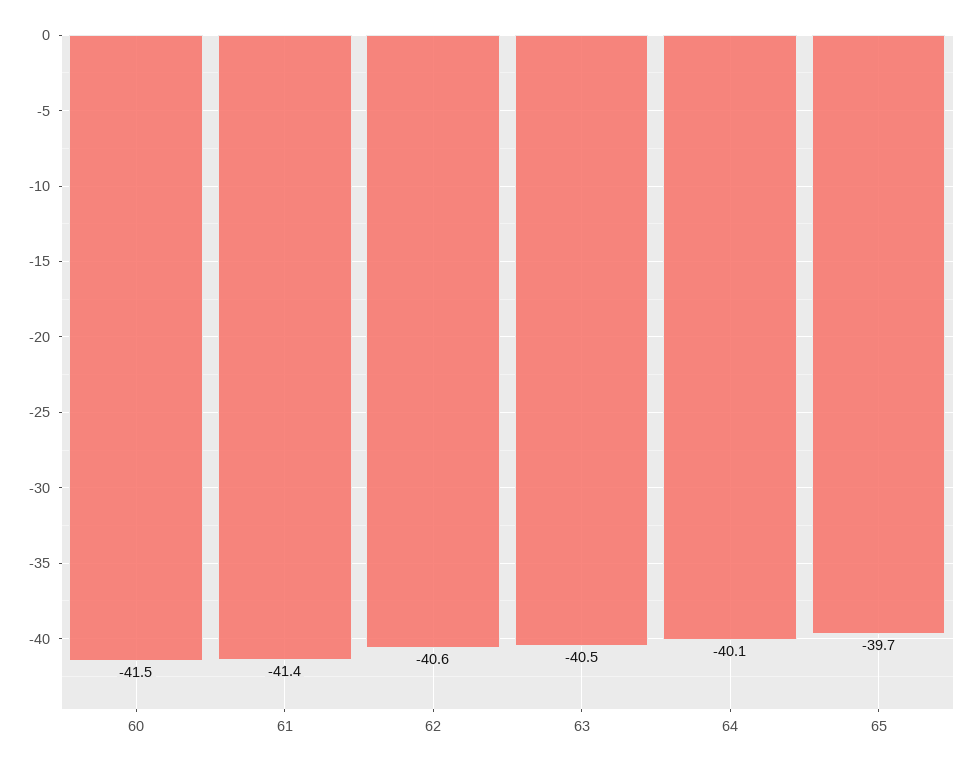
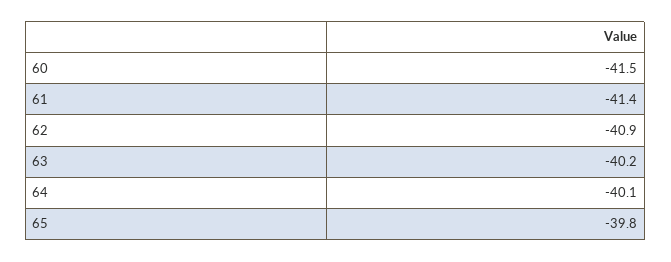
  {
    "60": -41.5,
    "61": -41.4,
-   "62": -40.6,
+   "62": -40.9,
-   "63": -40.5,
+   "63": -40.2,
    "64": -40.1,
-   "65": -39.7
+   "65": -39.8
  }

